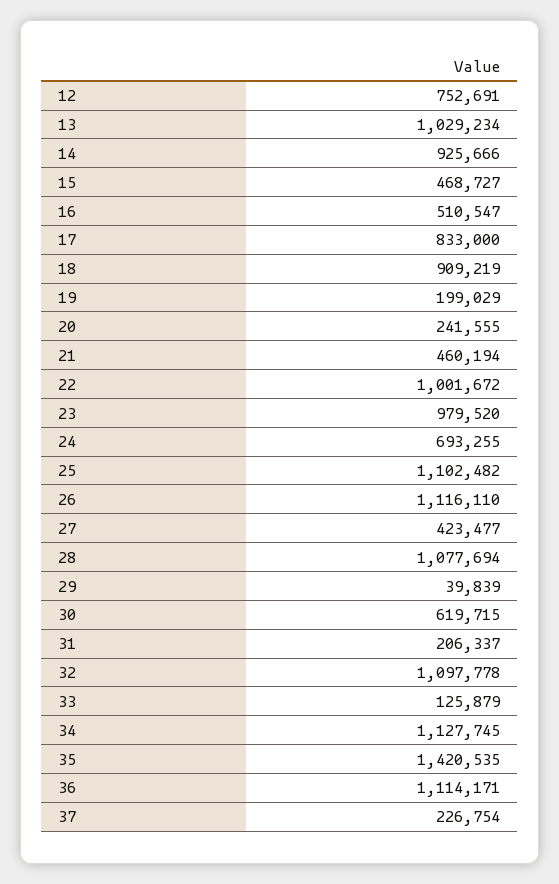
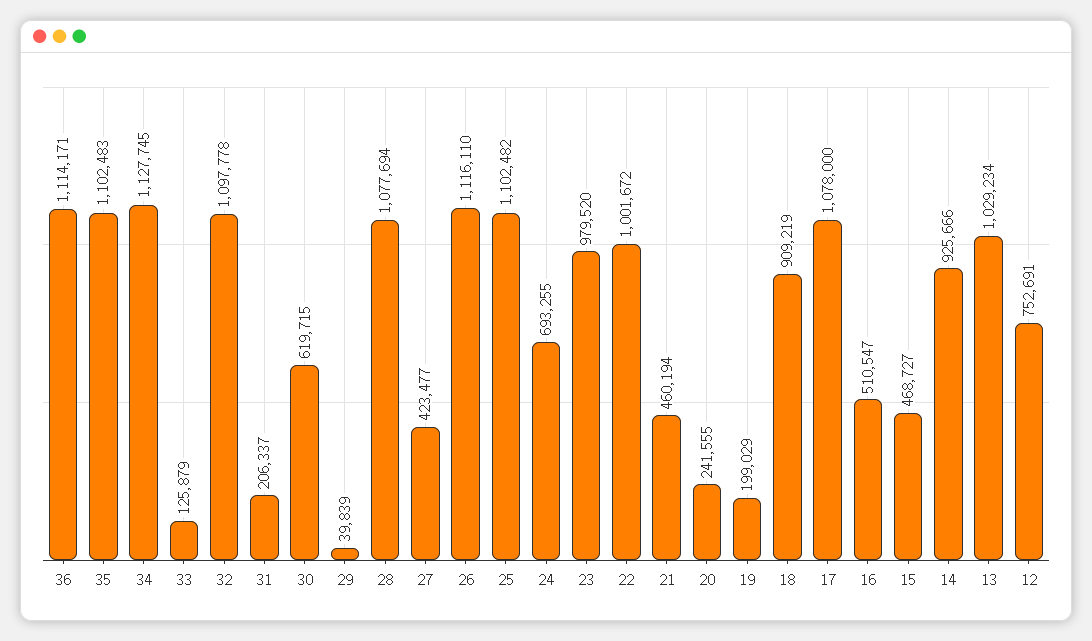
  {
    "12": 752691,
    "13": 1029234,
    "14": 925666,
    "15": 468727,
    "16": 510547,
-   "17": 833000,
+   "17": 1078000,
    "18": 909219,
    "19": 199029,
    "20": 241555,
    "21": 460194,
    "22": 1001672,
    "23": 979520,
    "24": 693255,
    "25": 1102482,
    "26": 1116110,
    "27": 423477,
    "28": 1077694,
    "29": 39839,
    "30": 619715,
    "31": 206337,
    "32": 1097778,
    "33": 125879,
    "34": 1127745,
-   "35": 1420535,
+   "35": 1102483,
-   "36": 1114171,
+   "36": 1114171
-   "37": 226754
  }

